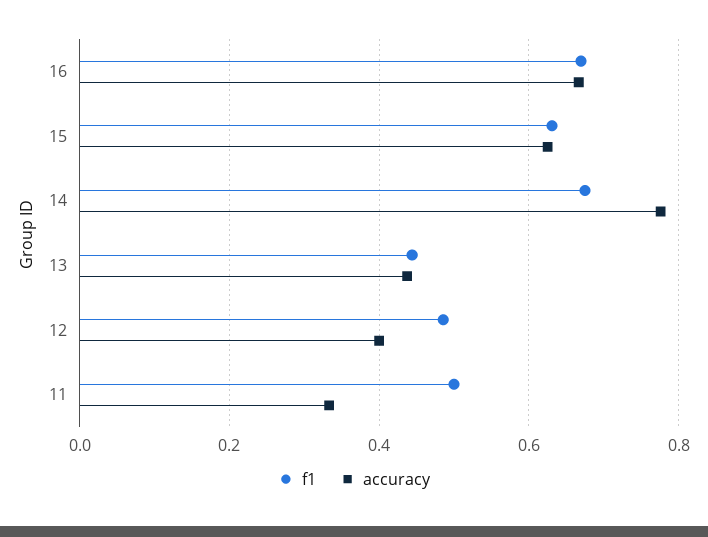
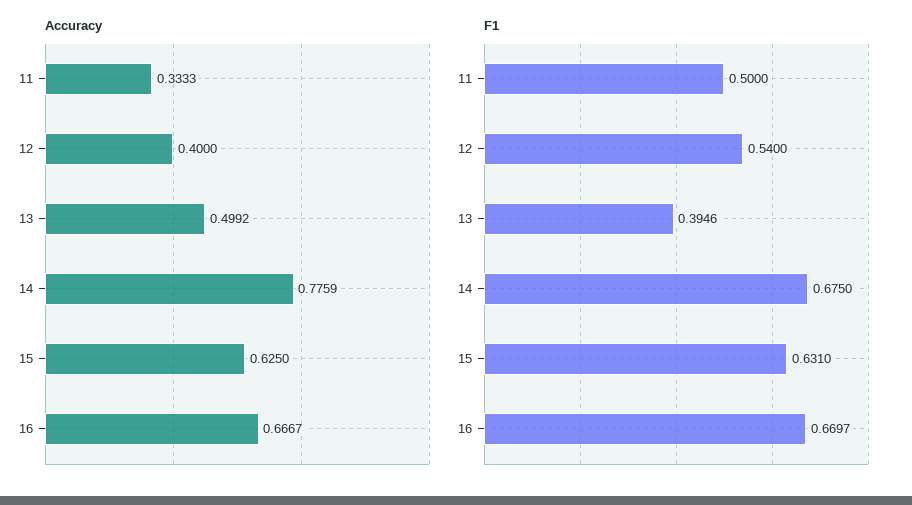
  {
    "f1": {
      "16": 0.6697,
      "15": 0.631,
      "14": 0.675,
-     "13": 0.44,
+     "13": 0.3946,
-     "12": 0.48,
+     "12": 0.54,
      "11": 0.5
    },
    "accuracy": {
      "16": 0.6667,
      "15": 0.625,
      "14": 0.7759,
-     "13": 0.44,
+     "13": 0.4992,
      "12": 0.4,
      "11": 0.3333
    }
  }

